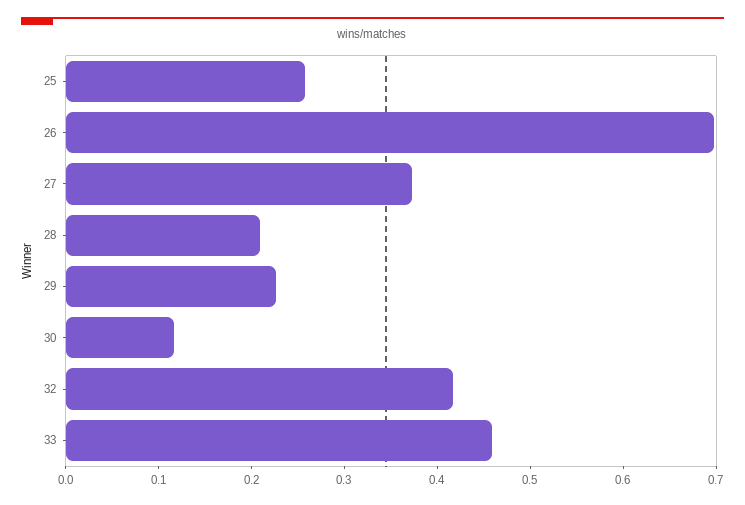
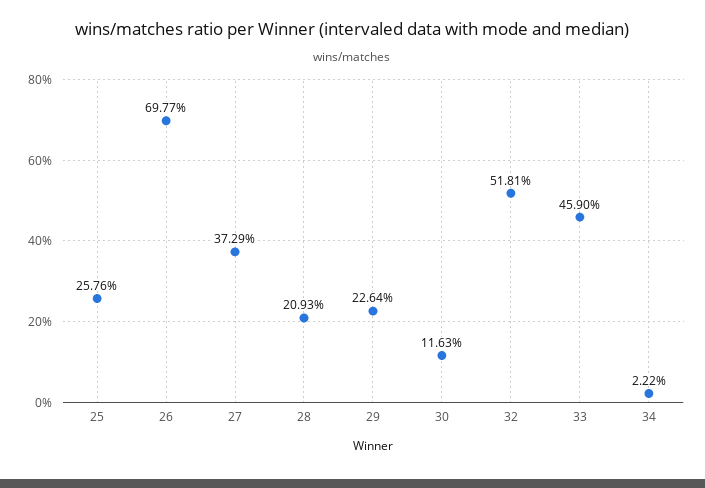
  {
    "25": 0.2576,
    "26": 0.6977,
    "27": 0.3729,
    "28": 0.2093,
    "29": 0.2264,
    "30": 0.1163,
-   "32": 0.42,
+   "32": 0.5181,
-   "33": 0.459
+   "33": 0.459,
+   "34": 0.0222
  }

